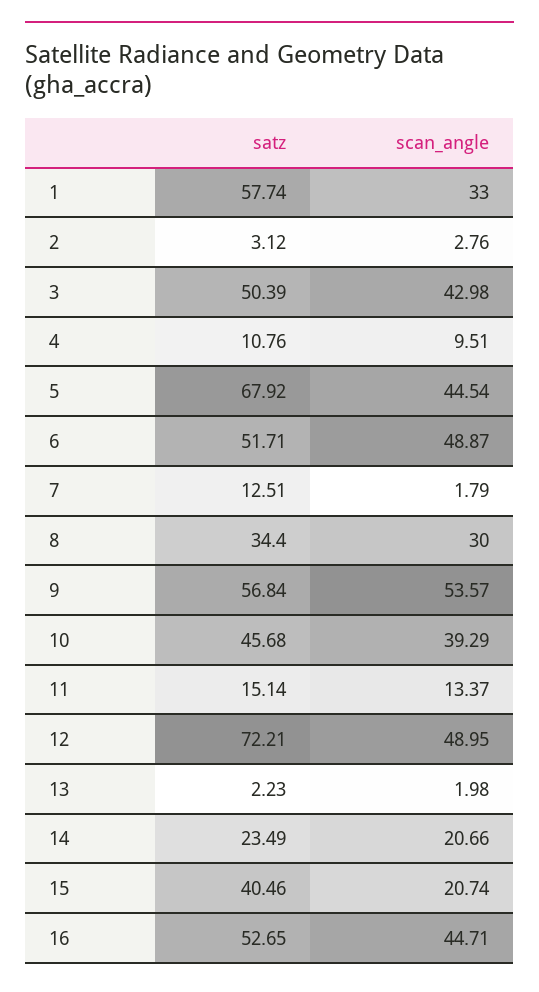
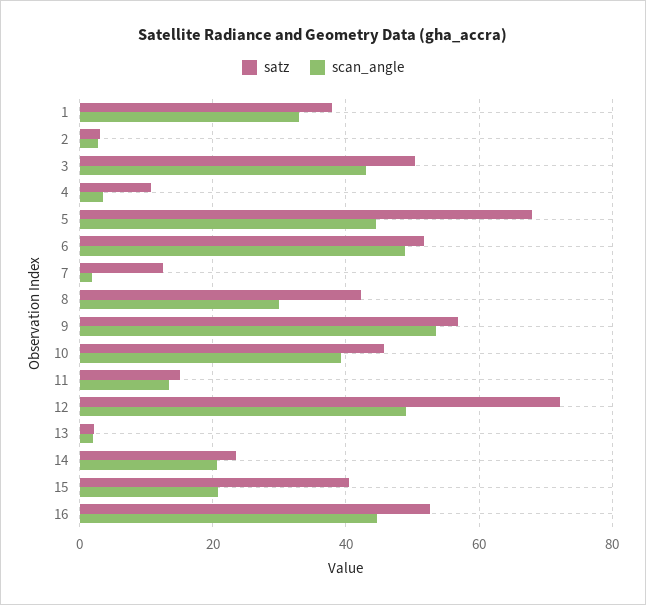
  {
    "satz": {
-     "1": 57.74,
+     "1": 38,
      "2": 3.12,
      "3": 50.39,
      "4": 10.76,
      "5": 67.92,
      "6": 51.71,
      "7": 12.51,
-     "8": 34.4,
+     "8": 42,
      "9": 56.84,
      "10": 45.68,
      "11": 15.14,
      "12": 72.21,
      "13": 2.23,
      "14": 23.49,
      "15": 40.46,
      "16": 52.65
    },
    "scan_angle": {
      "1": 33,
      "2": 2.76,
      "3": 42.98,
-     "4": 9.51,
+     "4": 4,
      "5": 44.54,
      "6": 48.87,
      "7": 1.79,
      "8": 30,
      "9": 53.57,
      "10": 39.29,
      "11": 13.37,
      "12": 48.95,
      "13": 1.98,
      "14": 20.66,
      "15": 20.74,
      "16": 44.71
    }
  }

